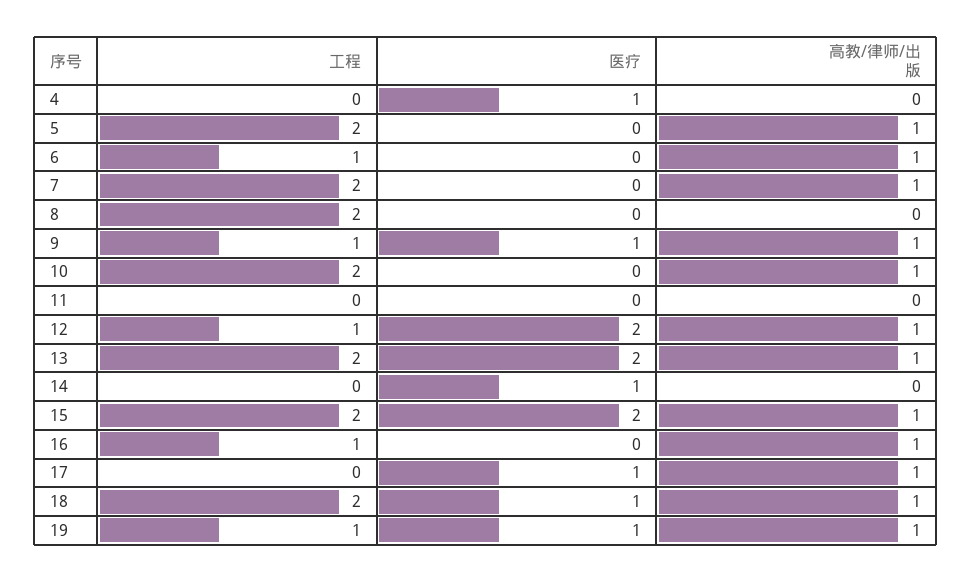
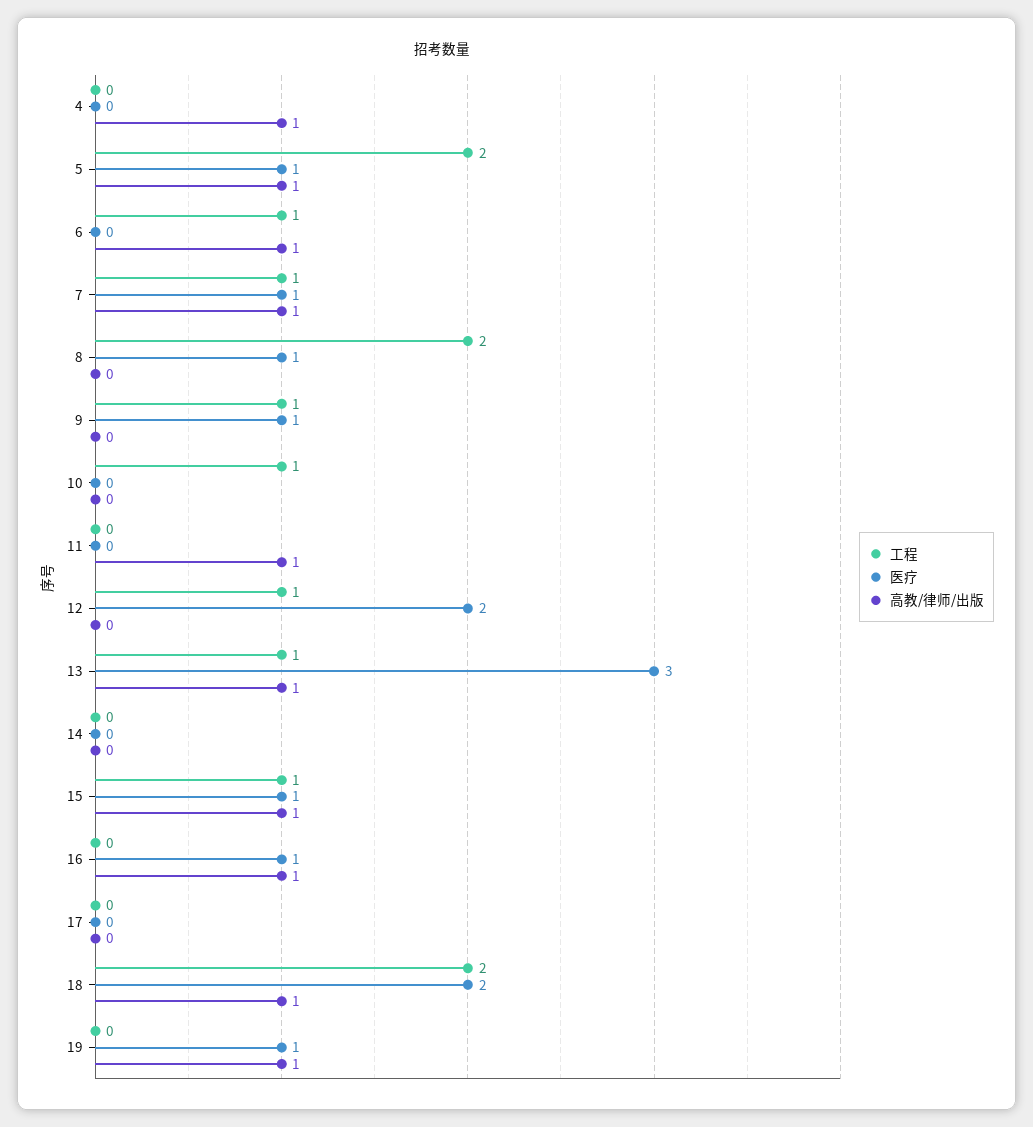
  {
    "工程": {
      "4": 0,
      "5": 2,
      "6": 1,
-     "7": 2,
+     "7": 1,
      "8": 2,
      "9": 1,
-     "10": 2,
+     "10": 1,
      "11": 0,
      "12": 1,
-     "13": 2,
+     "13": 1,
      "14": 0,
-     "15": 2,
+     "15": 1,
-     "16": 1,
+     "16": 0,
      "17": 0,
      "18": 2,
-     "19": 1
+     "19": 0
    },
    "医疗": {
-     "4": 1,
+     "4": 0,
-     "5": 0,
+     "5": 1,
      "6": 0,
-     "7": 0,
+     "7": 1,
-     "8": 0,
+     "8": 1,
      "9": 1,
      "10": 0,
      "11": 0,
      "12": 2,
-     "13": 2,
+     "13": 3,
-     "14": 1,
+     "14": 0,
-     "15": 2,
+     "15": 1,
-     "16": 0,
+     "16": 1,
-     "17": 1,
+     "17": 0,
-     "18": 1,
+     "18": 2,
      "19": 1
    },
    "高教/律师/出版": {
-     "4": 0,
+     "4": 1,
      "5": 1,
      "6": 1,
      "7": 1,
      "8": 0,
-     "9": 1,
+     "9": 0,
-     "10": 1,
+     "10": 0,
-     "11": 0,
+     "11": 1,
-     "12": 1,
+     "12": 0,
      "13": 1,
      "14": 0,
      "15": 1,
      "16": 1,
-     "17": 1,
+     "17": 0,
      "18": 1,
      "19": 1
    }
  }

